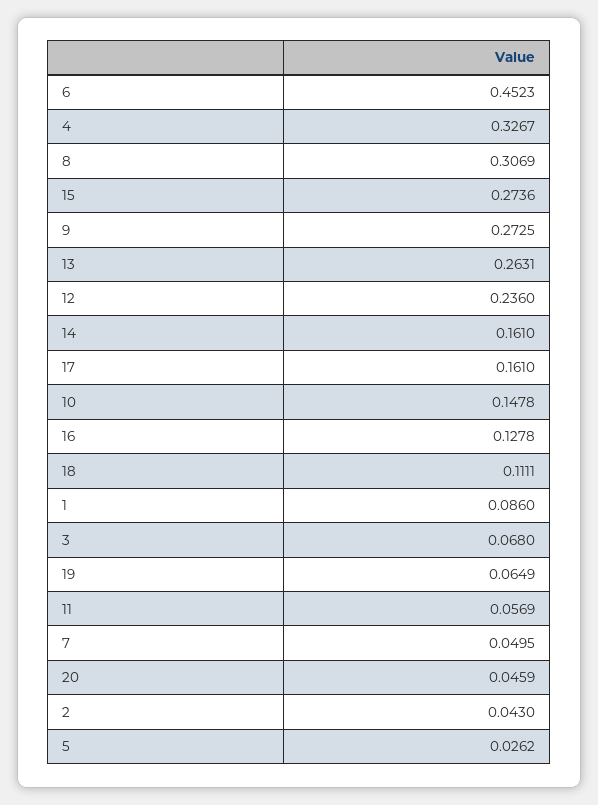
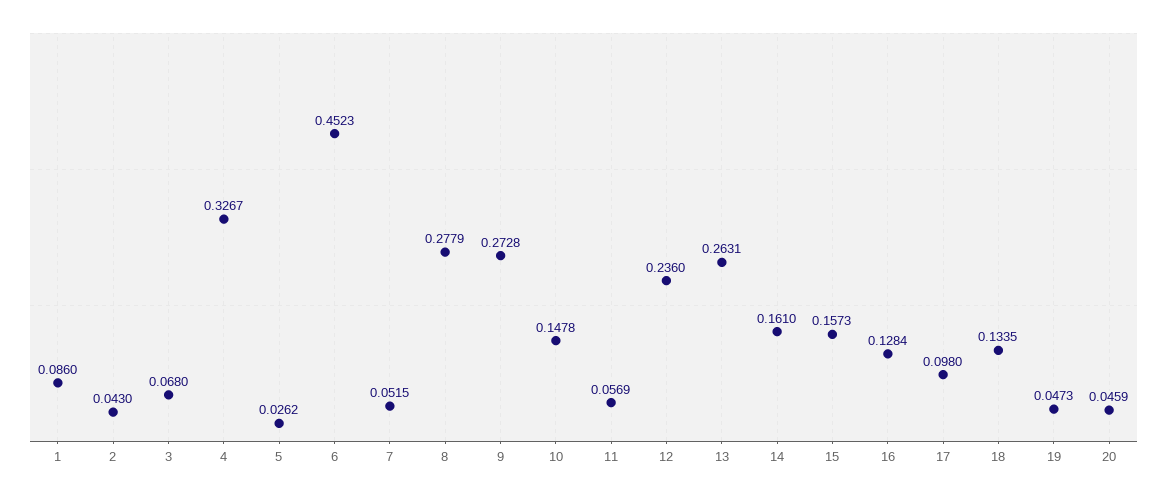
  {
    "6": 0.4523,
    "4": 0.3267,
-   "8": 0.3069,
+   "8": 0.2779,
-   "15": 0.2736,
+   "15": 0.1573,
-   "9": 0.2725,
+   "9": 0.2728,
    "13": 0.2631,
    "12": 0.236,
    "14": 0.161,
-   "17": 0.161,
+   "17": 0.098,
    "10": 0.1478,
-   "16": 0.1278,
+   "16": 0.1284,
-   "18": 0.1111,
+   "18": 0.1335,
    "1": 0.086,
    "3": 0.068,
-   "19": 0.0649,
+   "19": 0.0473,
    "11": 0.0569,
-   "7": 0.0495,
+   "7": 0.0515,
    "20": 0.0459,
    "2": 0.043,
    "5": 0.0262
  }

